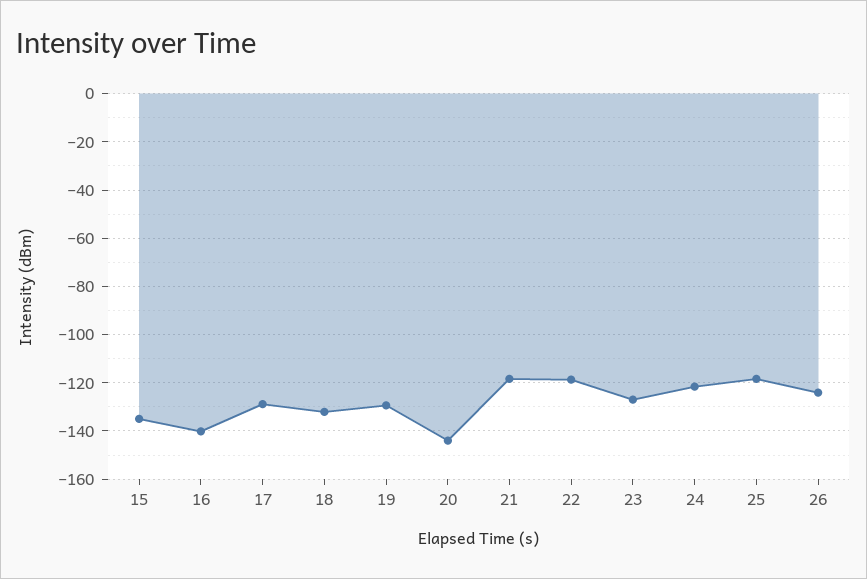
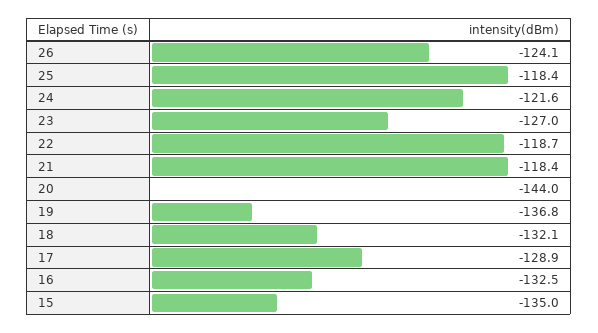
  {
    "15": -135,
-   "16": -140,
+   "16": -132.5,
    "17": -128.9,
    "18": -132.1,
-   "19": -130,
+   "19": -136.8,
    "20": -144,
    "21": -118.4,
    "22": -118.7,
    "23": -127,
    "24": -121.6,
    "25": -118.4,
    "26": -124.1
  }

